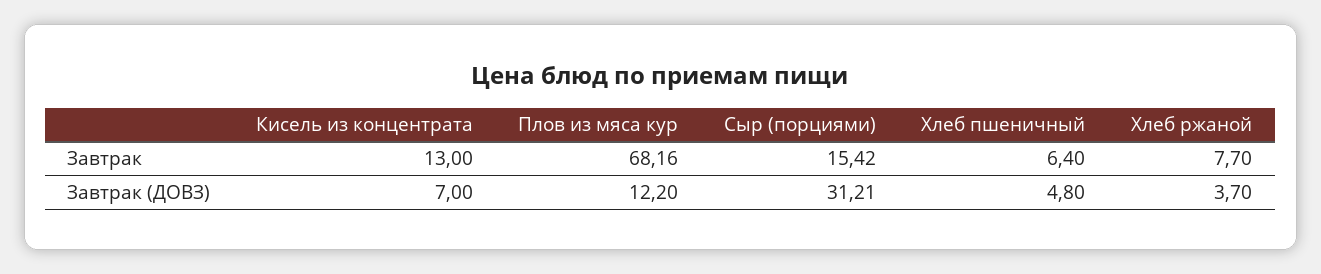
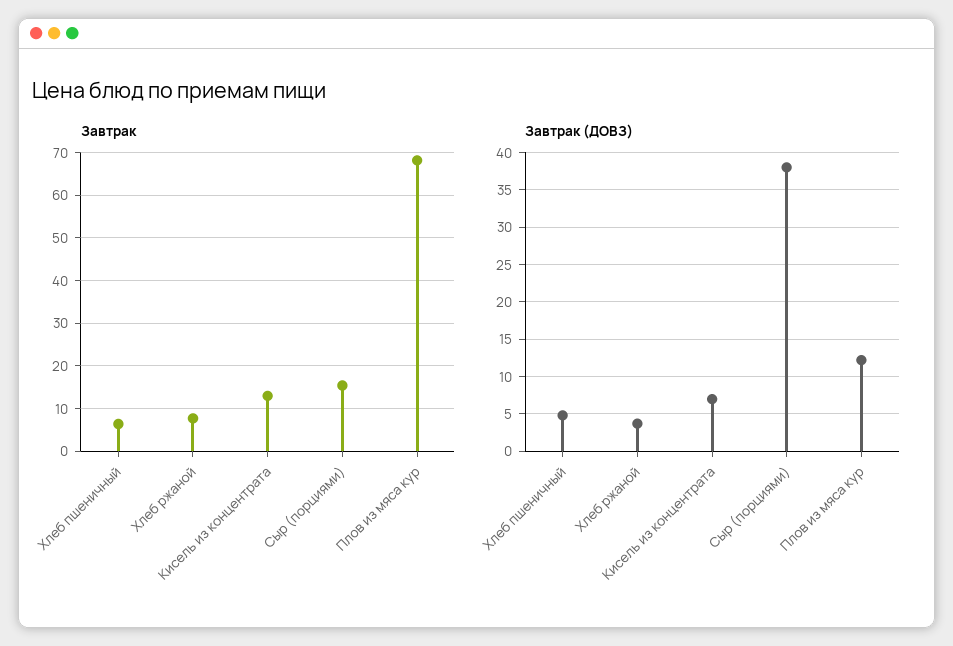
  {
    "Завтрак": {
      "Кисель из концентрата": 13,
      "Плов из мяса кур": 68.16,
      "Сыр (порциями)": 15.42,
      "Хлеб пшеничный": 6.4,
      "Хлеб ржаной": 7.7
    },
    "Завтрак (ДОВЗ)": {
      "Кисель из концентрата": 7,
      "Плов из мяса кур": 12.2,
-     "Сыр (порциями)": 31.21,
+     "Сыр (порциями)": 38,
      "Хлеб пшеничный": 4.8,
      "Хлеб ржаной": 3.7
    }
  }

